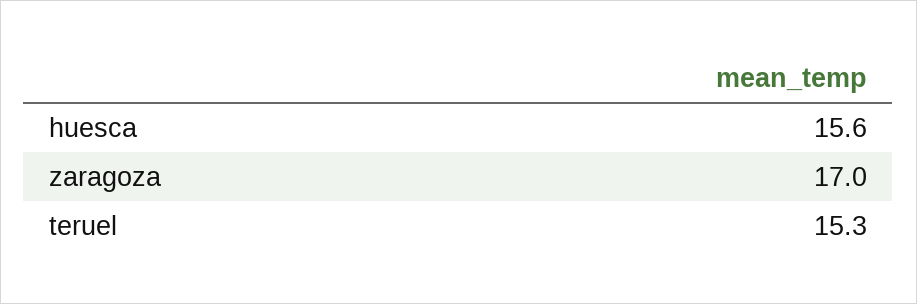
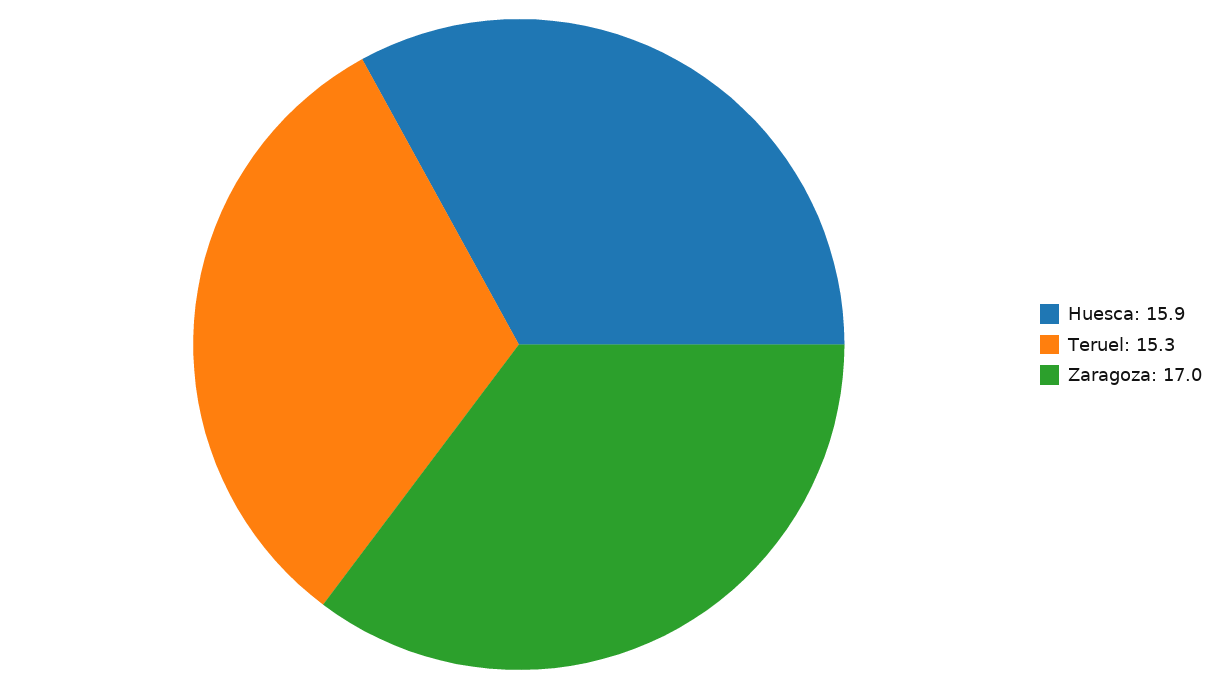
  {
-   "huesca": 15.6,
+   "huesca": 15.9,
    "zaragoza": 17,
    "teruel": 15.3
  }

